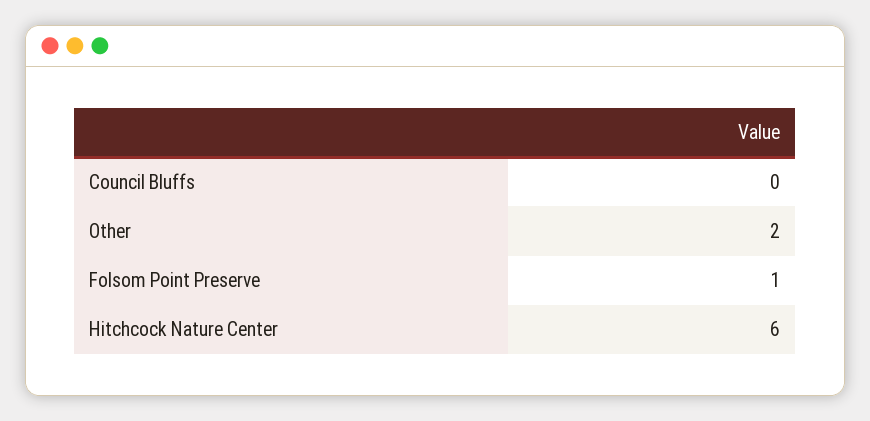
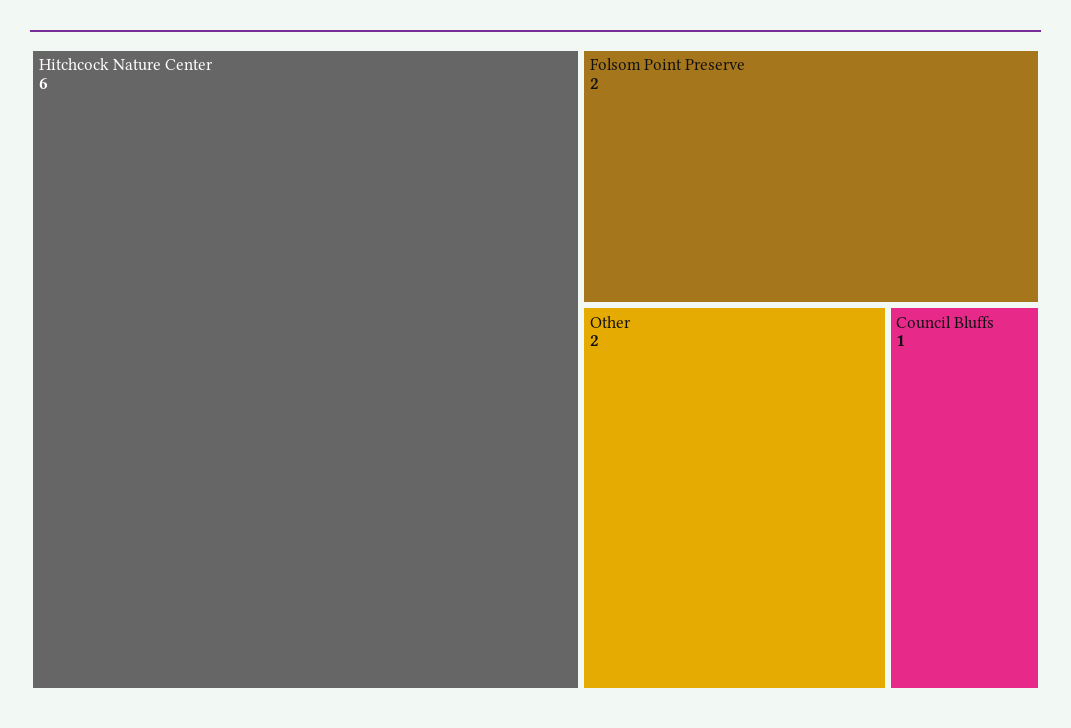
  {
-   "Council Bluffs": 0,
+   "Council Bluffs": 1,
    "Other": 2,
-   "Folsom Point Preserve": 1,
+   "Folsom Point Preserve": 2,
    "Hitchcock Nature Center": 6
  }

